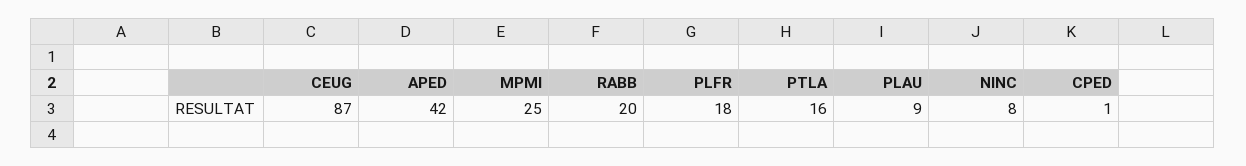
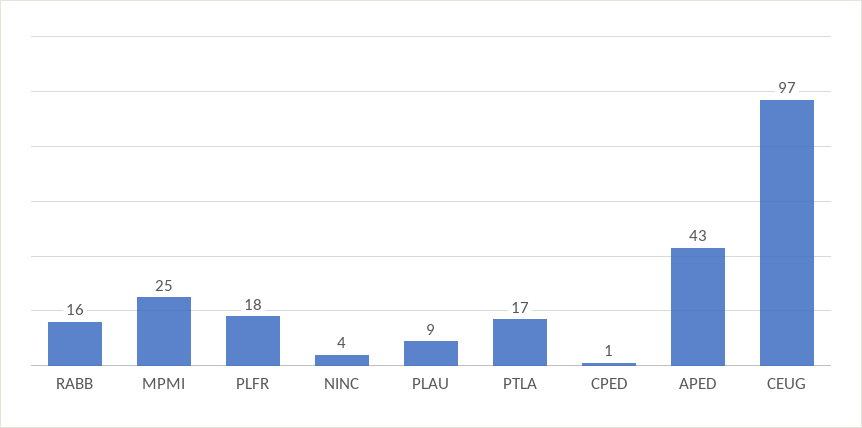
  {
-   "CEUG": 87,
+   "CEUG": 97,
-   "APED": 42,
+   "APED": 43,
    "MPMI": 25,
-   "RABB": 20,
+   "RABB": 16,
    "PLFR": 18,
-   "PTLA": 16,
+   "PTLA": 17,
    "PLAU": 9,
-   "NINC": 8,
+   "NINC": 4,
    "CPED": 1
  }

